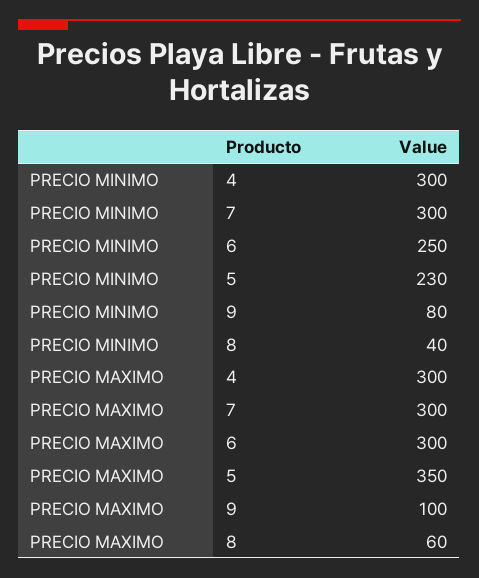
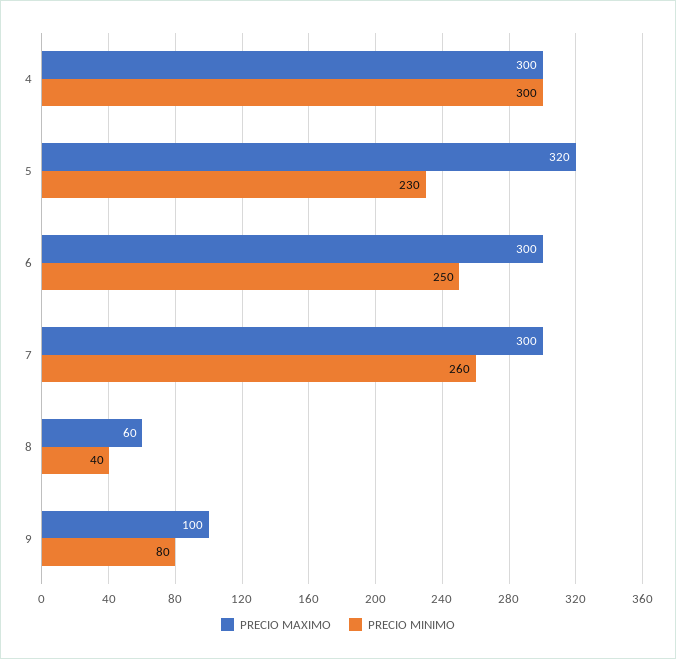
  {
    "PRECIO MINIMO": {
      "4": 300,
-     "7": 300,
+     "7": 260,
      "6": 250,
      "5": 230,
      "9": 80,
      "8": 40
    },
    "PRECIO MAXIMO": {
      "4": 300,
      "7": 300,
      "6": 300,
-     "5": 350,
+     "5": 320,
      "9": 100,
      "8": 60
    }
  }

